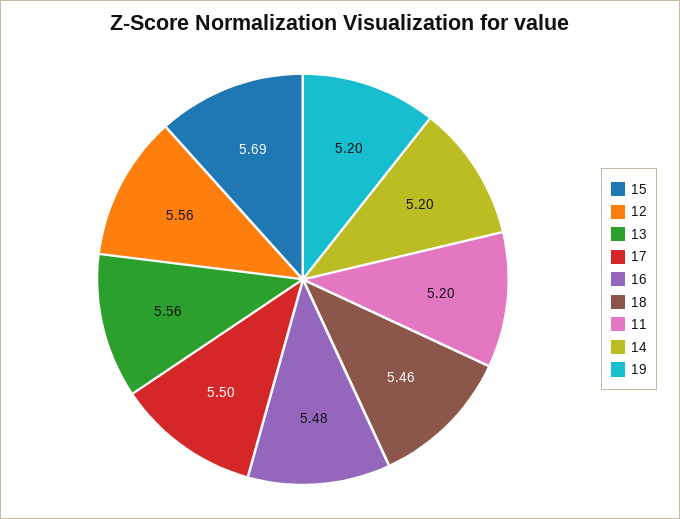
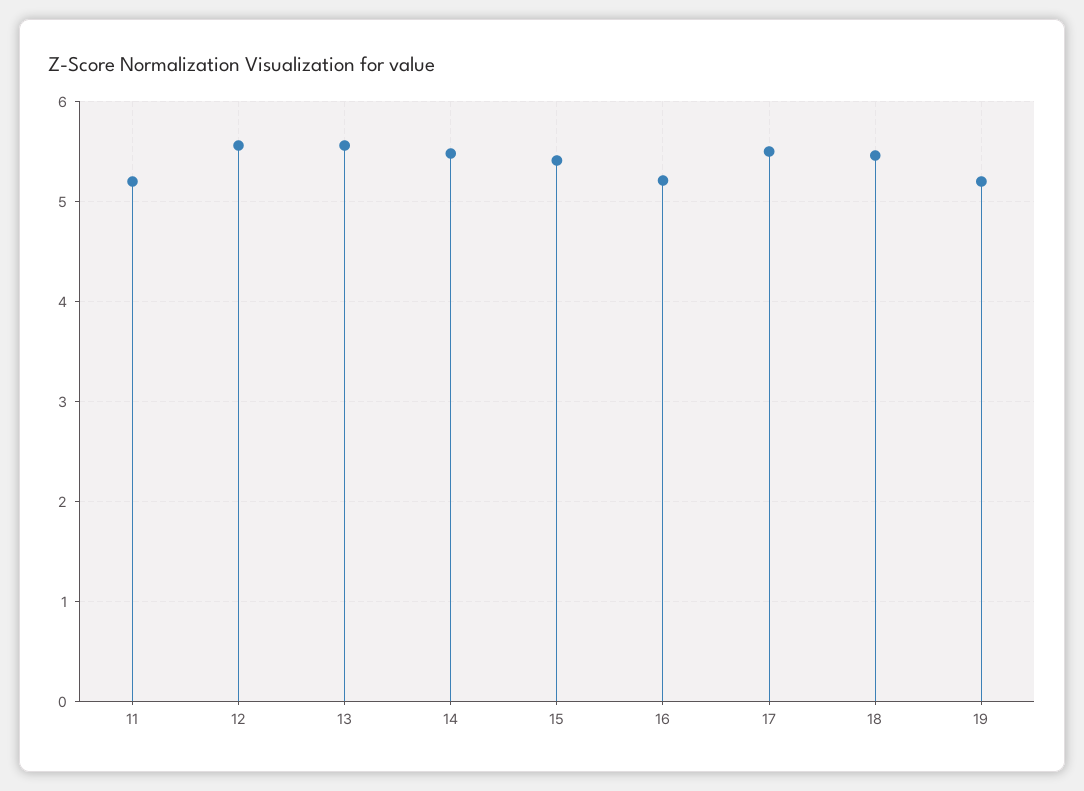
  {
-   "15": 5.69,
+   "15": 5.4,
    "12": 5.56,
    "13": 5.56,
    "17": 5.5,
-   "16": 5.48,
+   "16": 5.2,
    "18": 5.46,
    "11": 5.2,
-   "14": 5.2,
+   "14": 5.5,
    "19": 5.2
  }

